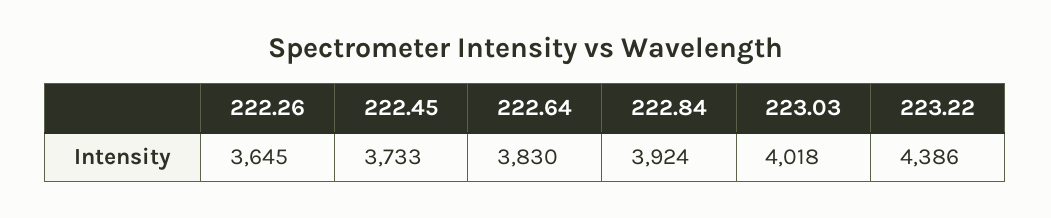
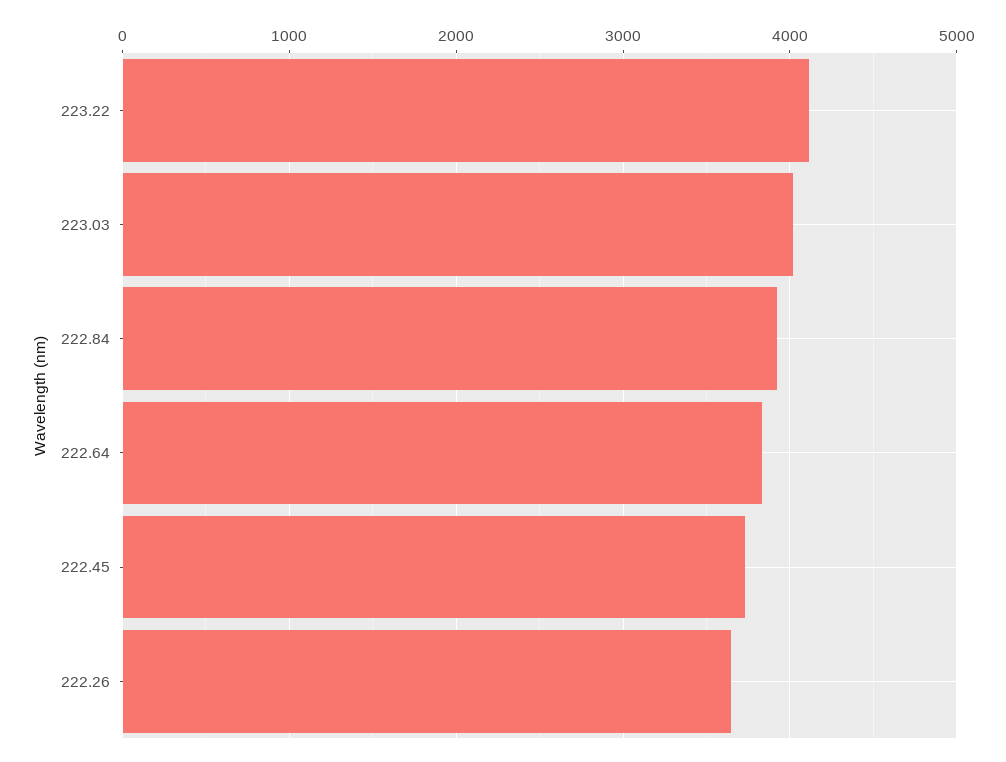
  {
    "222.26": 3645,
    "222.45": 3733,
    "222.64": 3830,
    "222.84": 3924,
    "223.03": 4018,
-   "223.22": 4386
+   "223.22": 4100
  }

